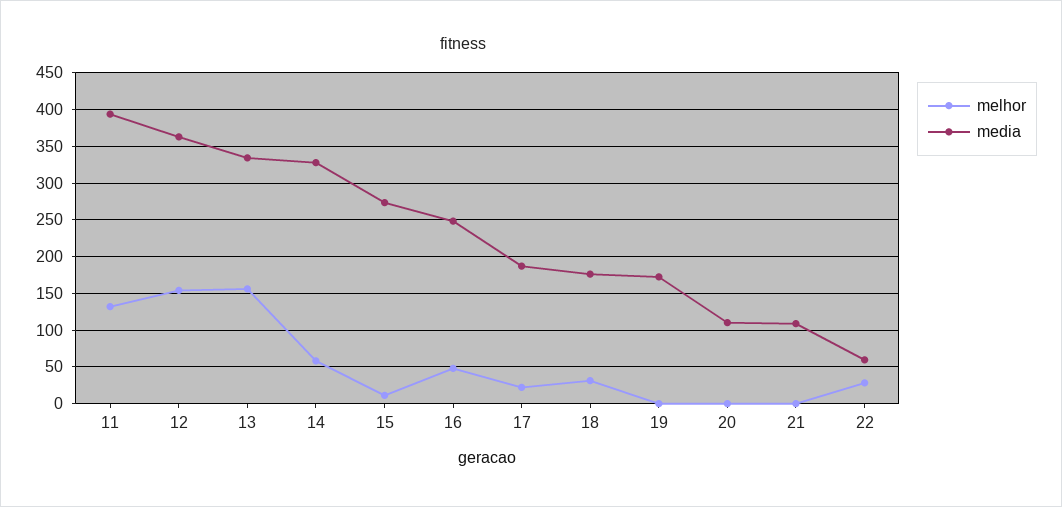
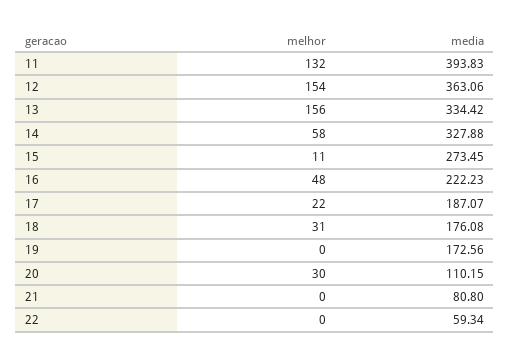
  {
    "melhor": {
      "11": 132,
      "12": 154,
      "13": 156,
      "14": 58,
      "15": 11,
      "16": 48,
      "17": 22,
      "18": 31,
      "19": 0,
-     "20": 0,
+     "20": 30,
      "21": 0,
-     "22": 30
+     "22": 0
    },
    "media": {
      "11": 393.83,
      "12": 363.06,
      "13": 334.42,
      "14": 327.88,
      "15": 273.45,
-     "16": 250,
+     "16": 222.23,
      "17": 187.07,
      "18": 176.08,
      "19": 172.56,
      "20": 110.15,
-     "21": 110,
+     "21": 80.8,
      "22": 59.34
    }
  }

